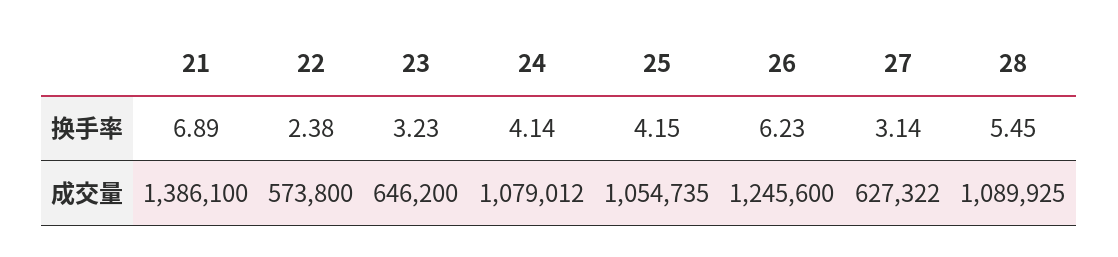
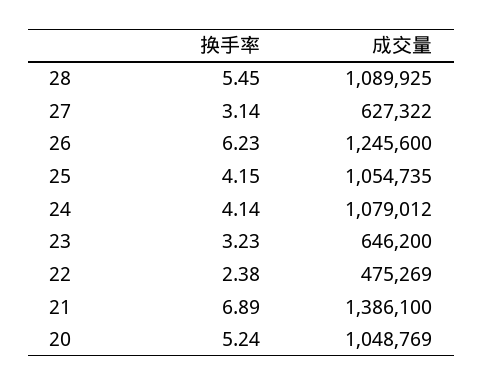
  {
    "21": {
      "换手率": 6.89,
      "成交量": 1386100
    },
    "22": {
      "换手率": 2.38,
-     "成交量": 573800
+     "成交量": 475269
    },
    "23": {
      "换手率": 3.23,
      "成交量": 646200
    },
    "24": {
      "换手率": 4.14,
      "成交量": 1079012
    },
    "25": {
      "换手率": 4.15,
      "成交量": 1054735
    },
    "26": {
      "换手率": 6.23,
      "成交量": 1245600
    },
    "27": {
      "换手率": 3.14,
      "成交量": 627322
    },
    "28": {
      "换手率": 5.45,
      "成交量": 1089925
-   }
+   },
+   "20": {
+     "换手率": 5.24,
+     "成交量": 1048769
+   }
  }

